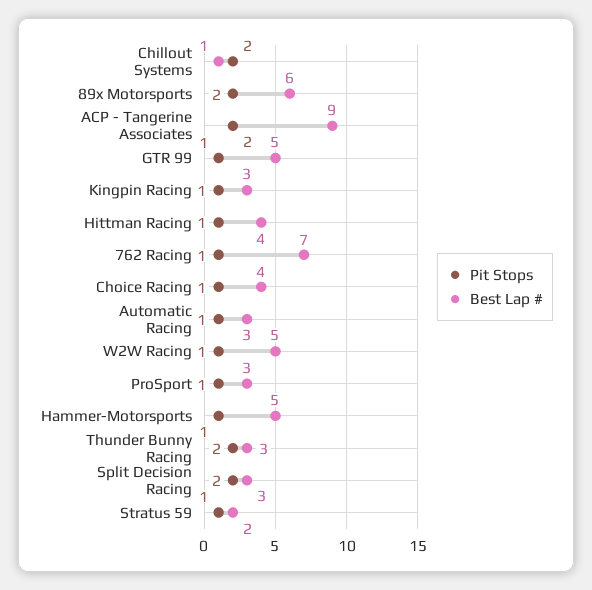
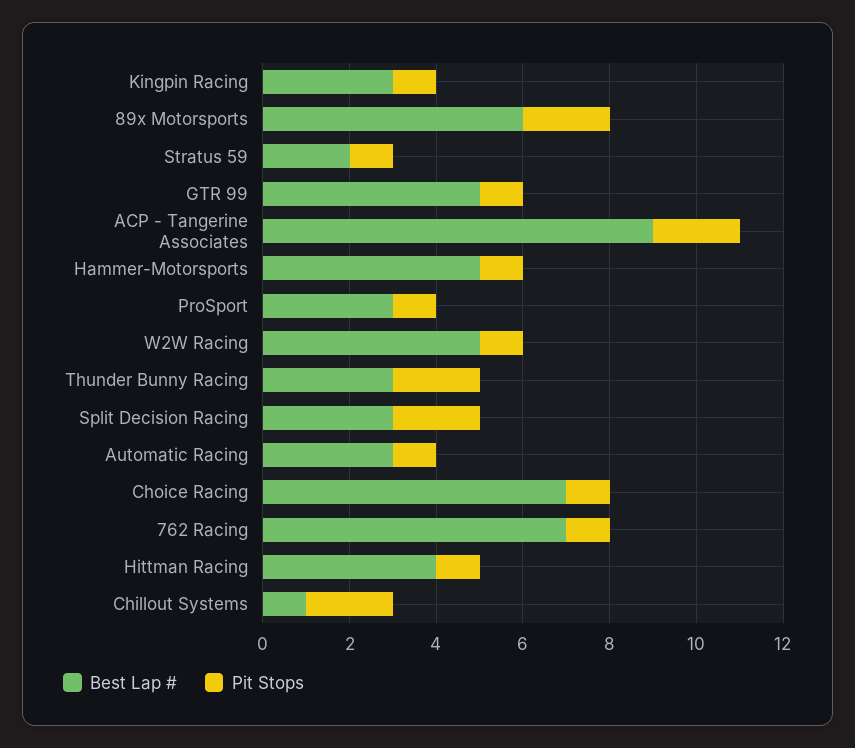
  {
    "Pit Stops": {
      "Chillout Systems": 2,
      "89x Motorsports": 2,
      "ACP - Tangerine Associates": 2,
      "GTR 99": 1,
      "Kingpin Racing": 1,
      "Hittman Racing": 1,
      "762 Racing": 1,
      "Choice Racing": 1,
      "Automatic Racing": 1,
      "W2W Racing": 1,
      "ProSport": 1,
      "Hammer-Motorsports": 1,
      "Thunder Bunny Racing": 2,
      "Split Decision Racing": 2,
      "Stratus 59": 1
    },
    "Best Lap #": {
      "Chillout Systems": 1,
      "89x Motorsports": 6,
      "ACP - Tangerine Associates": 9,
      "GTR 99": 5,
      "Kingpin Racing": 3,
      "Hittman Racing": 4,
      "762 Racing": 7,
-     "Choice Racing": 4,
+     "Choice Racing": 7,
      "Automatic Racing": 3,
      "W2W Racing": 5,
      "ProSport": 3,
      "Hammer-Motorsports": 5,
      "Thunder Bunny Racing": 3,
      "Split Decision Racing": 3,
      "Stratus 59": 2
    }
  }

